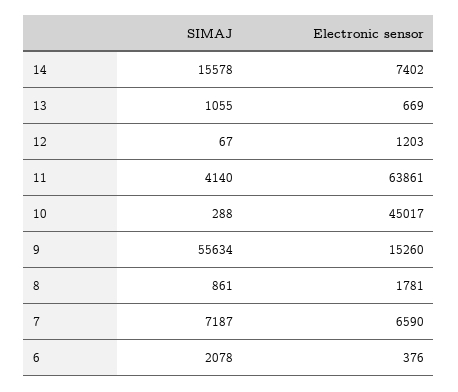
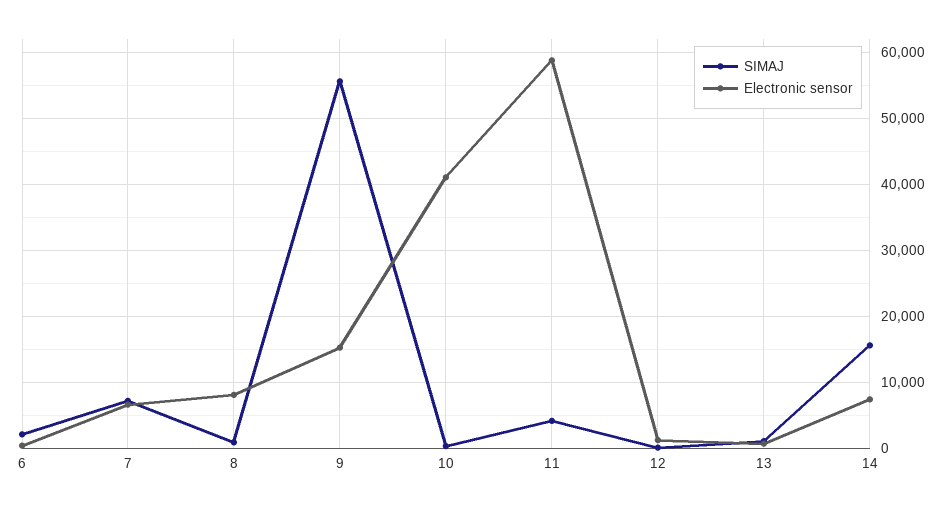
  {
    "SIMAJ": {
      "14": 15578,
      "13": 1055,
      "12": 67,
      "11": 4140,
      "10": 288,
      "9": 55634,
      "8": 861,
      "7": 7187,
      "6": 2078
    },
    "Electronic sensor": {
      "14": 7402,
      "13": 669,
      "12": 1203,
-     "11": 63861,
+     "11": 59000,
-     "10": 45017,
+     "10": 41000,
      "9": 15260,
-     "8": 1781,
+     "8": 8000,
      "7": 6590,
      "6": 376
    }
  }

